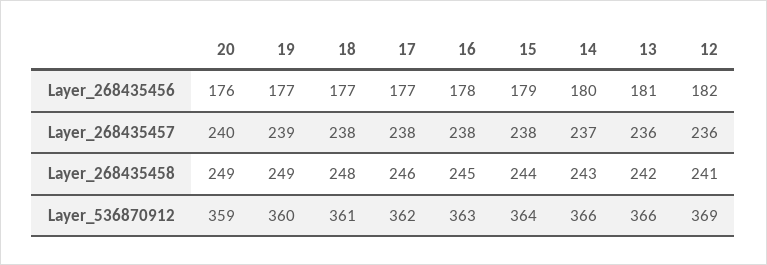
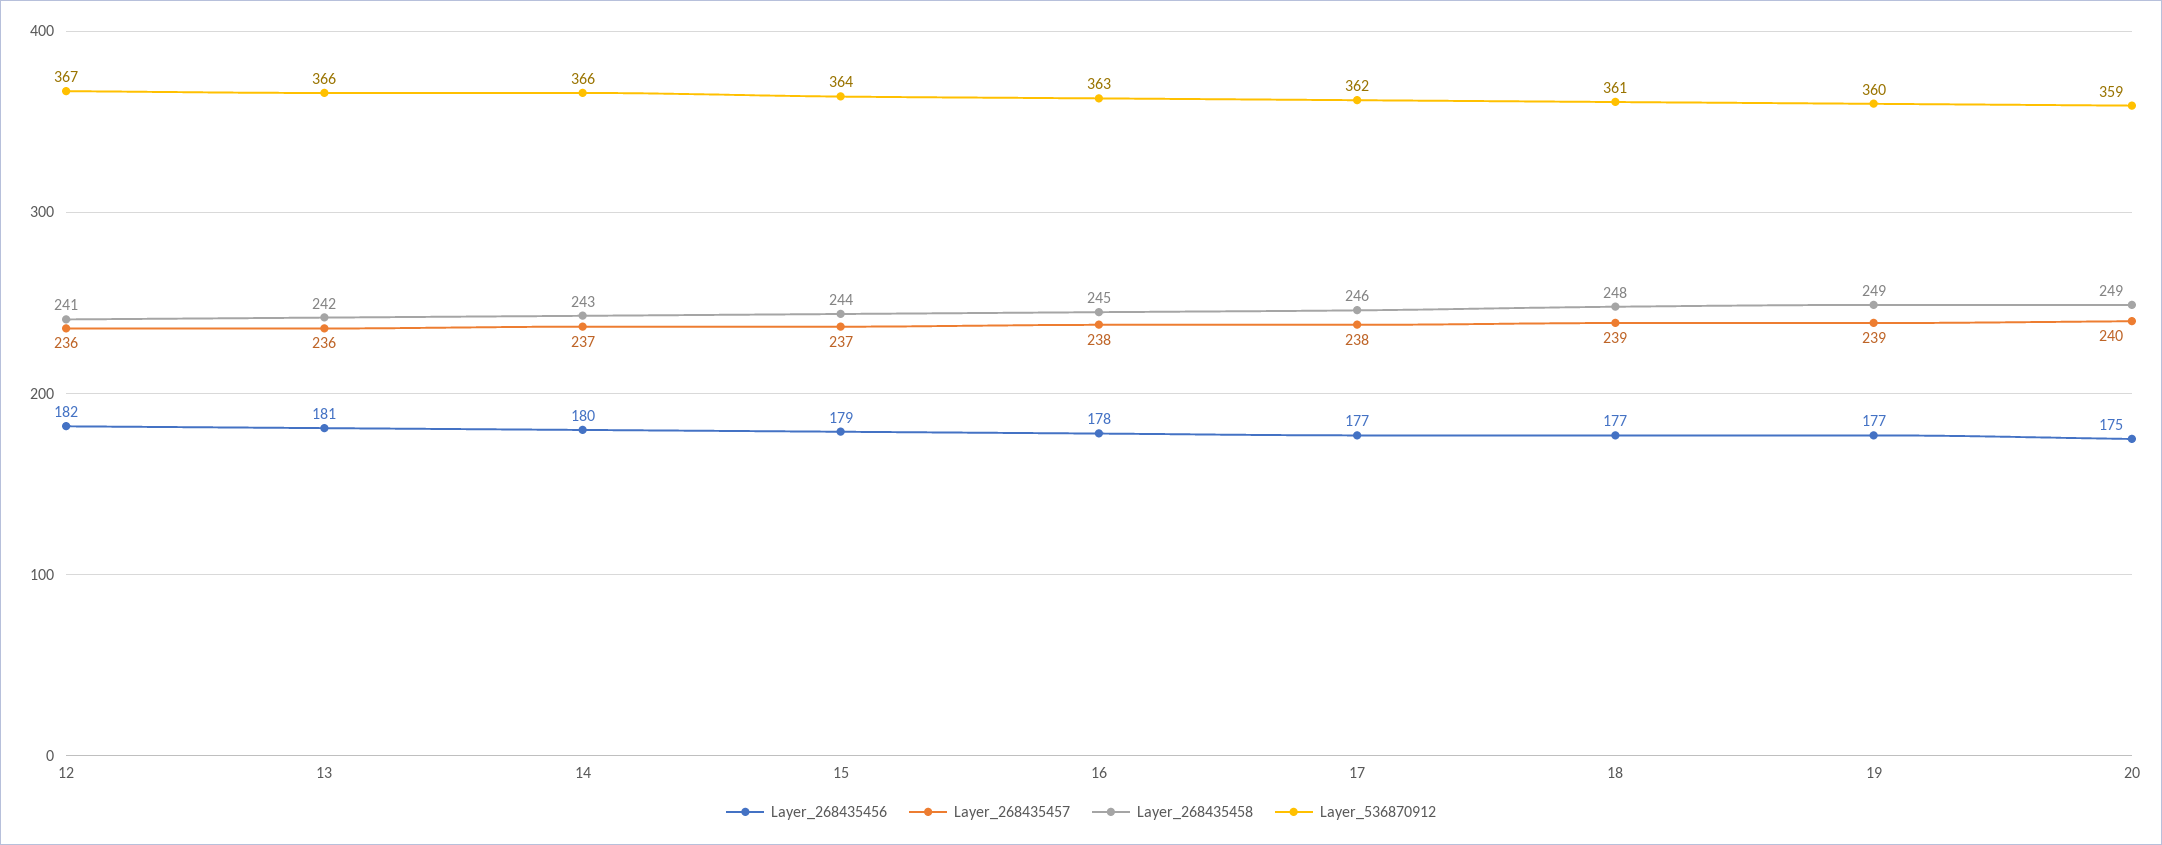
  {
    "Layer_268435456": {
-     "20": 176,
+     "20": 175,
      "19": 177,
      "18": 177,
      "17": 177,
      "16": 178,
      "15": 179,
      "14": 180,
      "13": 181,
      "12": 182
    },
    "Layer_268435457": {
      "20": 240,
      "19": 239,
-     "18": 238,
+     "18": 239,
      "17": 238,
      "16": 238,
-     "15": 238,
+     "15": 237,
      "14": 237,
      "13": 236,
      "12": 236
    },
    "Layer_268435458": {
      "20": 249,
      "19": 249,
      "18": 248,
      "17": 246,
      "16": 245,
      "15": 244,
      "14": 243,
      "13": 242,
      "12": 241
    },
    "Layer_536870912": {
      "20": 359,
      "19": 360,
      "18": 361,
      "17": 362,
      "16": 363,
      "15": 364,
      "14": 366,
      "13": 366,
-     "12": 369
+     "12": 367
    }
  }

